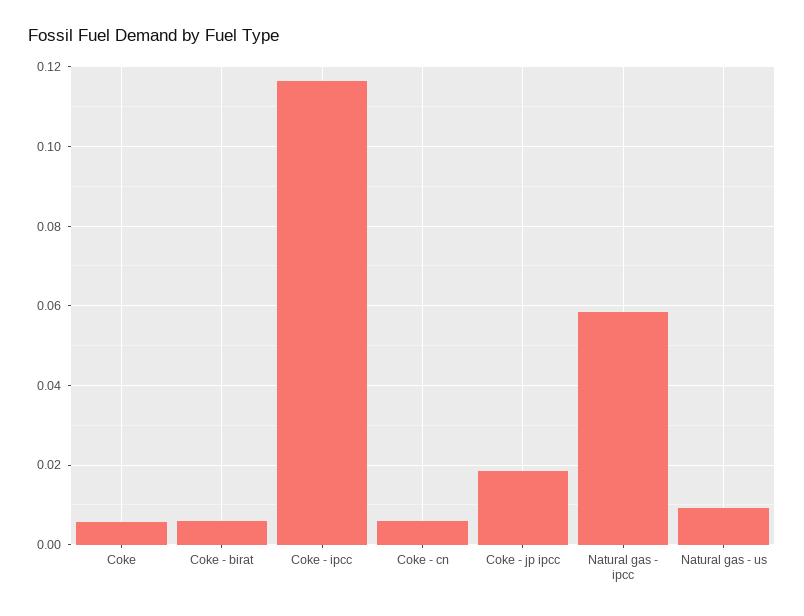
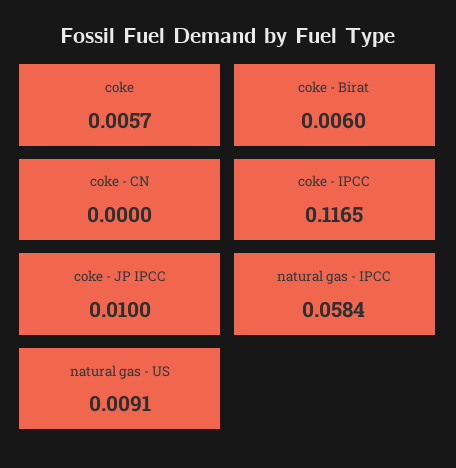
  {
    "Coke": 0.0057,
    "Coke - birat": 0.006,
    "Coke - ipcc": 0.1165,
-   "Coke - cn": 0.006,
+   "Coke - cn": 0,
-   "Coke - jp ipcc": 0.018,
+   "Coke - jp ipcc": 0.01,
    "Natural gas - ipcc": 0.0584,
    "Natural gas - us": 0.0091
  }

